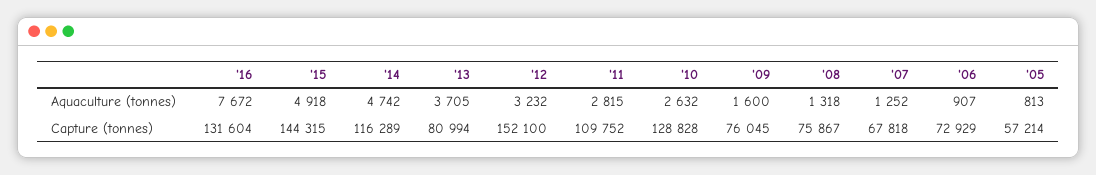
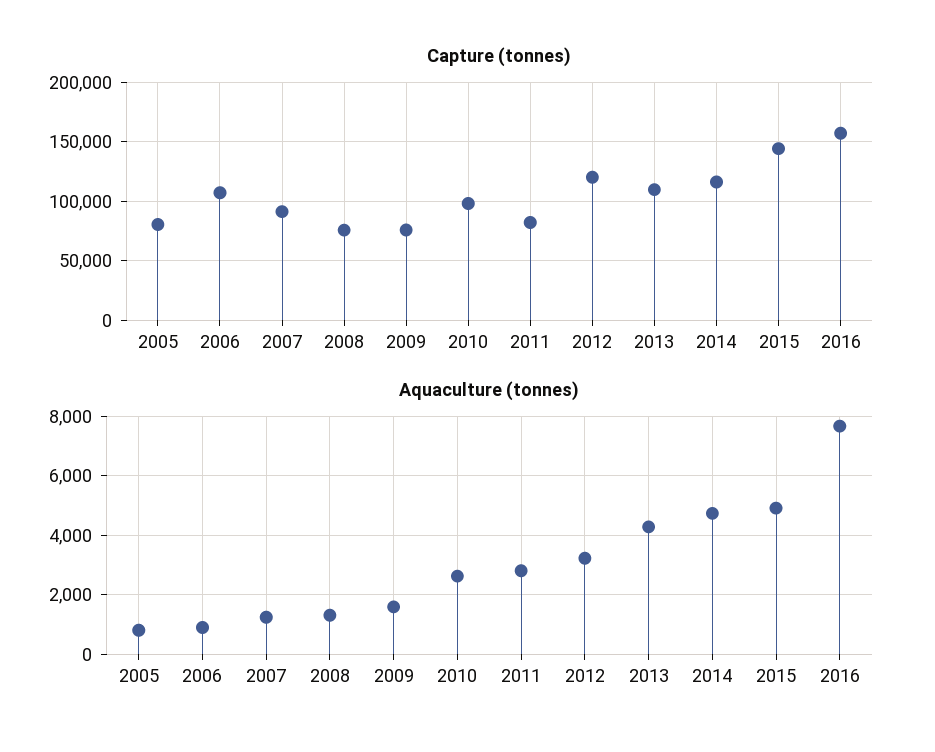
  {
    "Aquaculture (tonnes)": {
      "'16": 7672,
      "'15": 4918,
      "'14": 4742,
-     "'13": 3705,
+     "'13": 4250,
      "'12": 3232,
      "'11": 2815,
      "'10": 2632,
      "'09": 1600,
      "'08": 1318,
      "'07": 1252,
      "'06": 907,
      "'05": 813
    },
    "Capture (tonnes)": {
-     "'16": 131604,
+     "'16": 160000,
      "'15": 144315,
      "'14": 116289,
-     "'13": 80994,
+     "'13": 110000,
-     "'12": 152100,
+     "'12": 120000,
-     "'11": 109752,
+     "'11": 80000,
-     "'10": 128828,
+     "'10": 100000,
      "'09": 76045,
      "'08": 75867,
-     "'07": 67818,
+     "'07": 90000,
-     "'06": 72929,
+     "'06": 110000,
-     "'05": 57214
+     "'05": 80000
    }
  }

